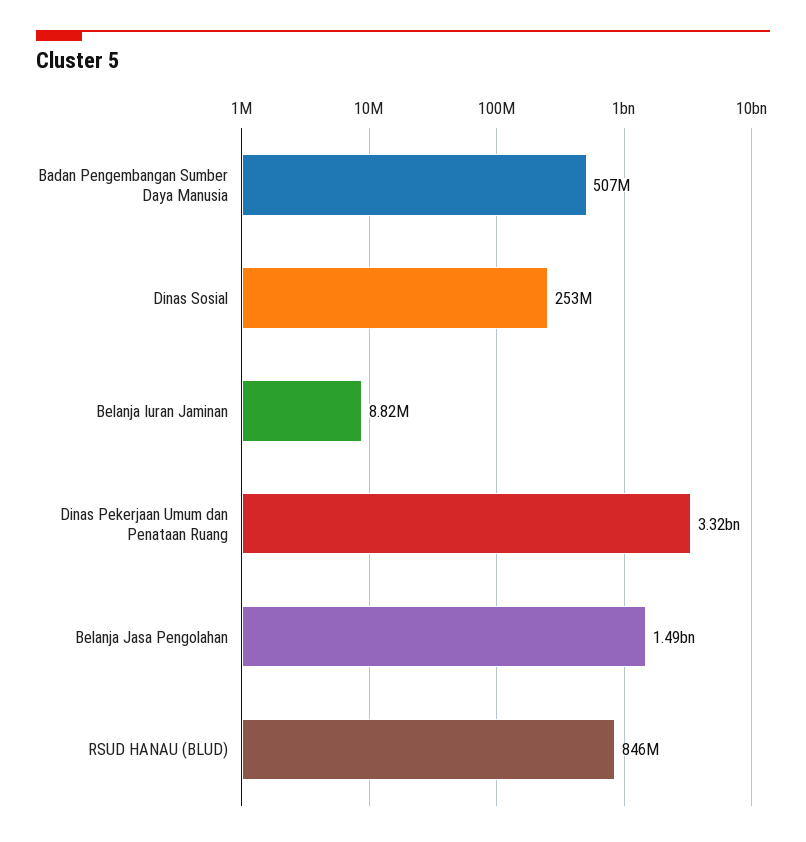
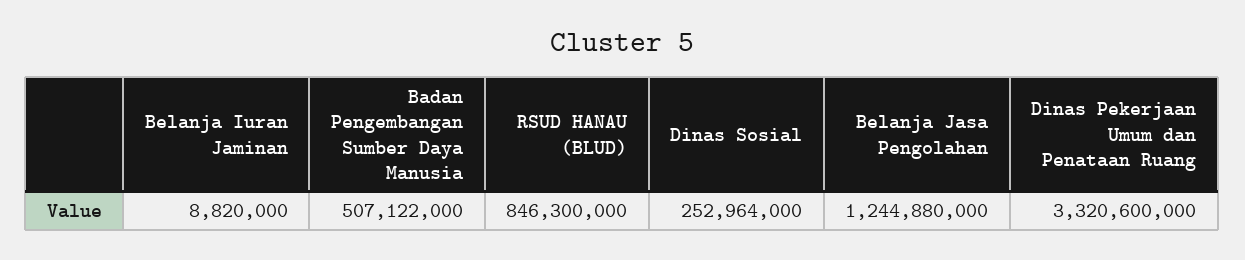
  {
    "Badan Pengembangan Sumber Daya Manusia": 507122000,
    "Dinas Sosial": 252964000,
    "Belanja Iuran Jaminan": 8820000,
    "Dinas Pekerjaan Umum dan Penataan Ruang": 3320600000,
-   "Belanja Jasa Pengolahan": 1490000000,
+   "Belanja Jasa Pengolahan": 1244880000,
    "RSUD HANAU (BLUD)": 846300000
  }

